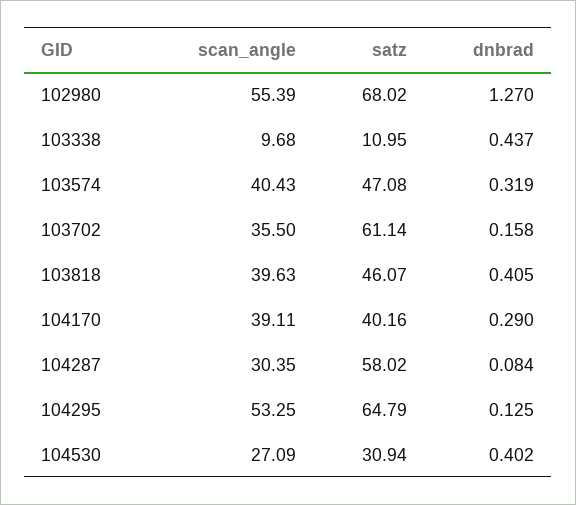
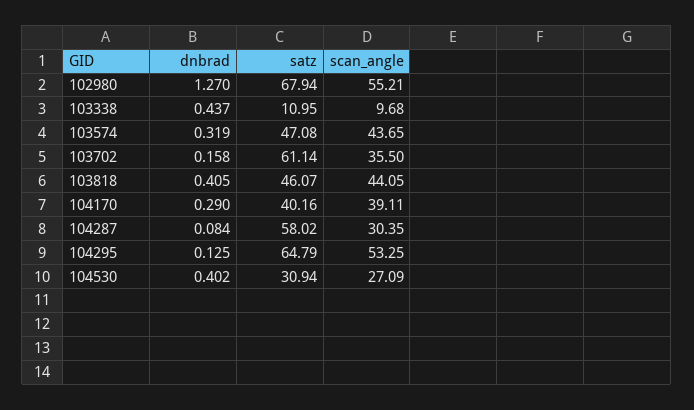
  {
    "scan_angle": {
-     "102980": 55.39,
+     "102980": 55.21,
      "103338": 9.68,
-     "103574": 40.43,
+     "103574": 43.65,
      "103702": 35.5,
-     "103818": 39.63,
+     "103818": 44.05,
      "104170": 39.11,
      "104287": 30.35,
      "104295": 53.25,
      "104530": 27.09
    },
    "satz": {
-     "102980": 68.02,
+     "102980": 67.94,
      "103338": 10.95,
      "103574": 47.08,
      "103702": 61.14,
      "103818": 46.07,
      "104170": 40.16,
      "104287": 58.02,
      "104295": 64.79,
      "104530": 30.94
    },
    "dnbrad": {
      "102980": 1.27,
      "103338": 0.437,
      "103574": 0.319,
      "103702": 0.158,
      "103818": 0.405,
      "104170": 0.29,
      "104287": 0.084,
      "104295": 0.125,
      "104530": 0.402
    }
  }

